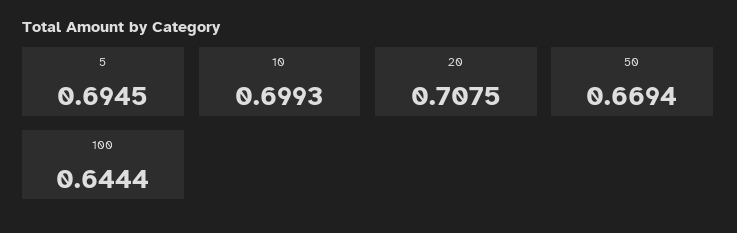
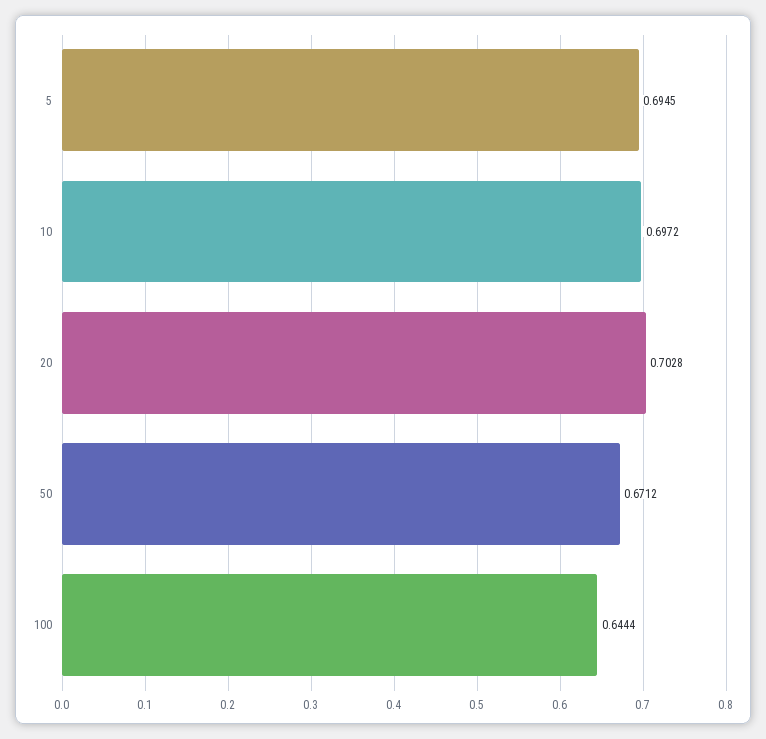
  {
    "5": 0.6945,
-   "10": 0.6993,
+   "10": 0.6972,
-   "20": 0.7075,
+   "20": 0.7028,
-   "50": 0.6694,
+   "50": 0.6712,
    "100": 0.6444
  }

